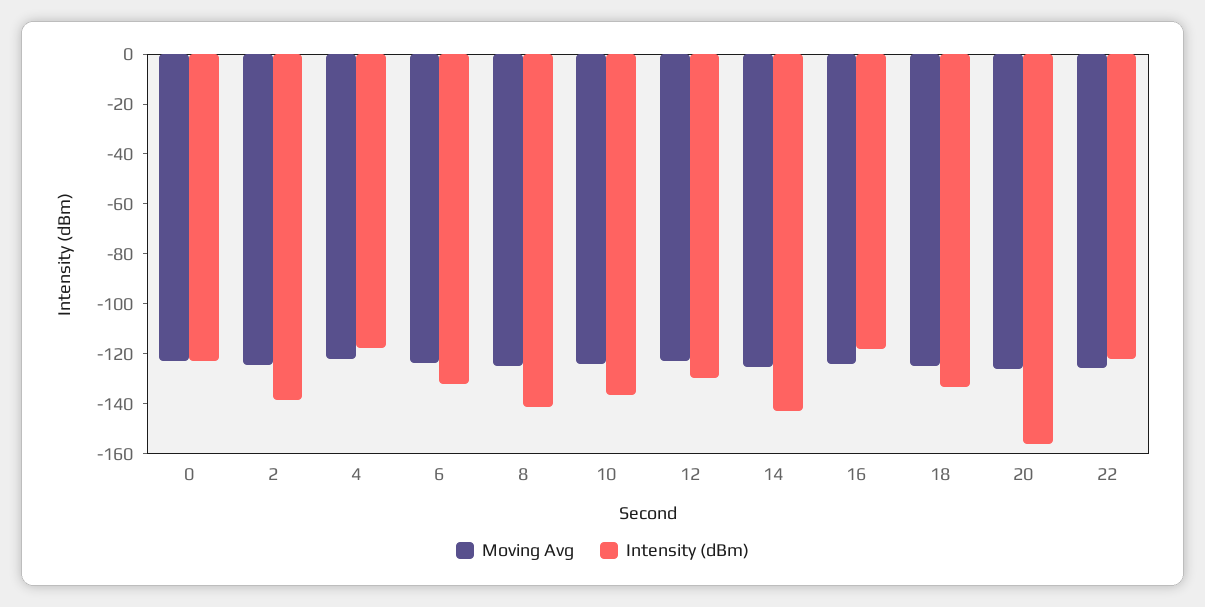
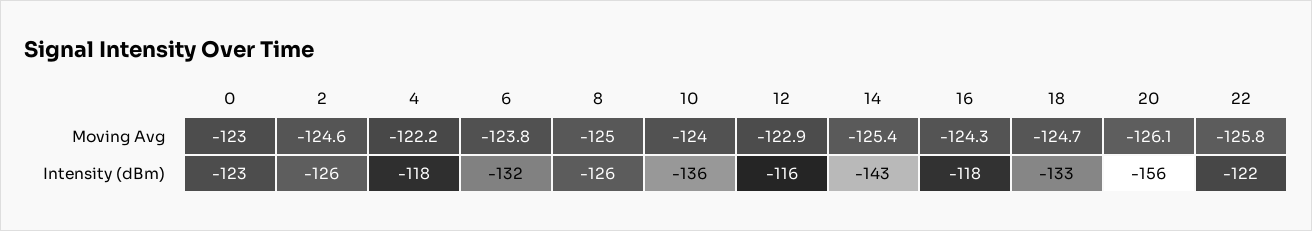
  {
    "Moving Avg": {
      "0": -123,
      "2": -124.6,
      "4": -122.2,
      "6": -123.8,
      "8": -125,
      "10": -124,
      "12": -122.9,
      "14": -125.4,
      "16": -124.3,
      "18": -124.7,
      "20": -126.1,
      "22": -125.8
    },
    "Intensity (dBm)": {
      "0": -123,
-     "2": -140,
+     "2": -126,
      "4": -118,
      "6": -132,
-     "8": -140,
+     "8": -126,
      "10": -136,
-     "12": -130,
+     "12": -116,
      "14": -143,
      "16": -118,
      "18": -133,
      "20": -156,
      "22": -122
    }
  }

